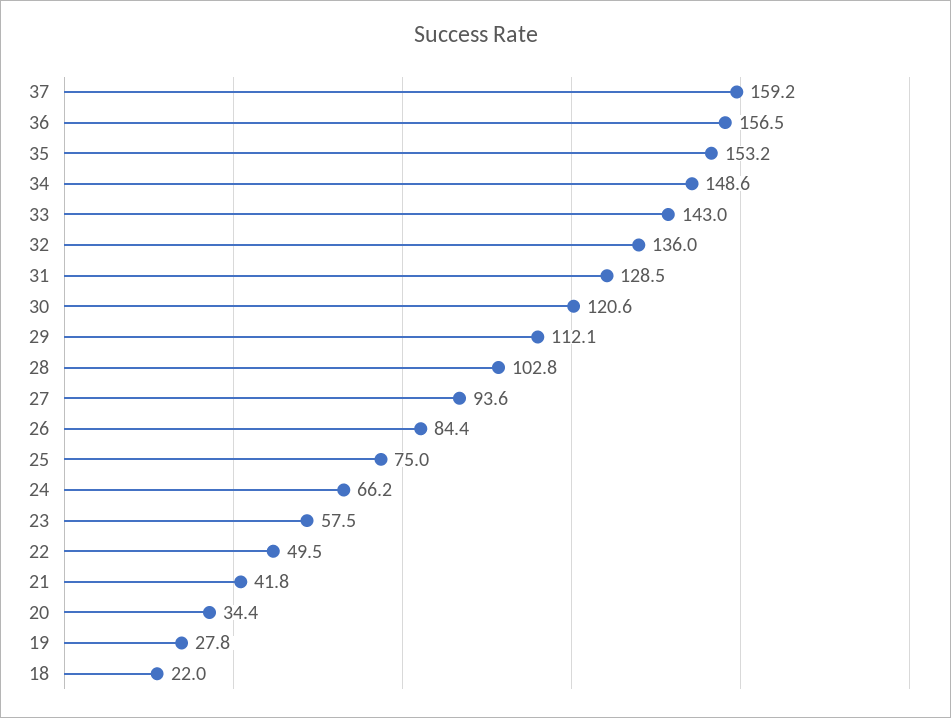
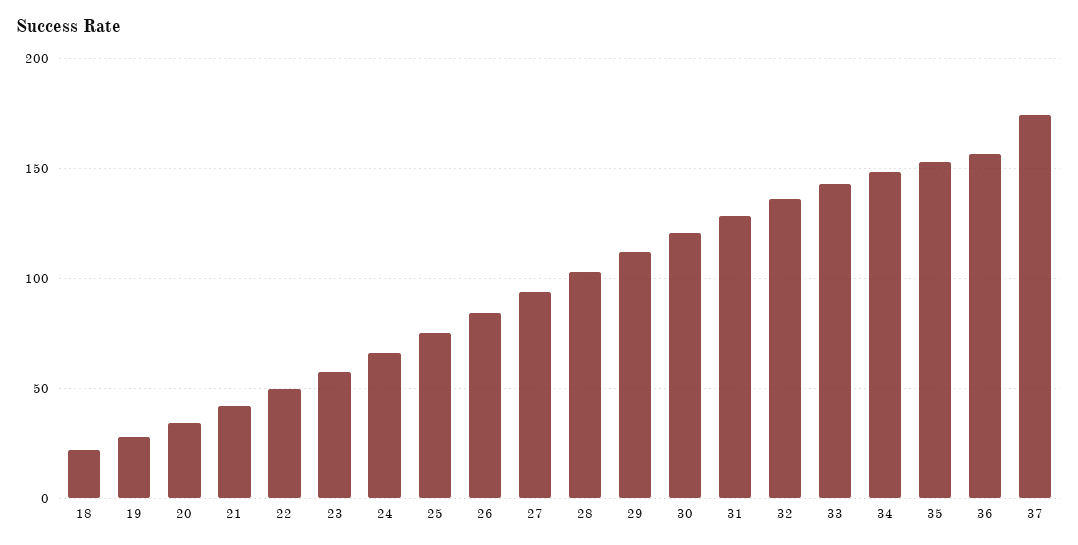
  {
-   "37": 159.2,
+   "37": 175,
    "36": 156.5,
    "35": 153.2,
    "34": 148.6,
    "33": 143,
    "32": 136,
    "31": 128.5,
    "30": 120.6,
    "29": 112.1,
    "28": 102.8,
    "27": 93.6,
    "26": 84.4,
    "25": 75,
    "24": 66.2,
    "23": 57.5,
    "22": 49.5,
    "21": 41.8,
    "20": 34.4,
    "19": 27.8,
    "18": 22
  }

